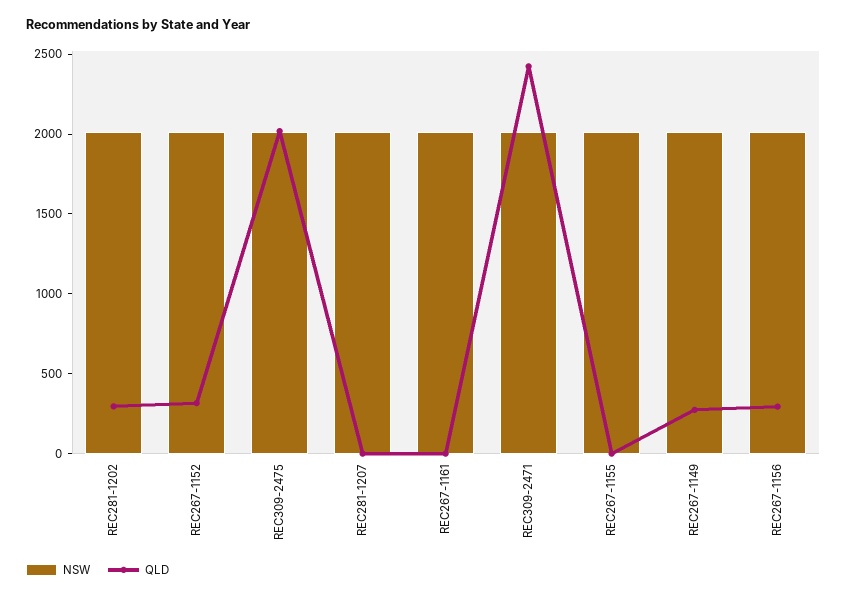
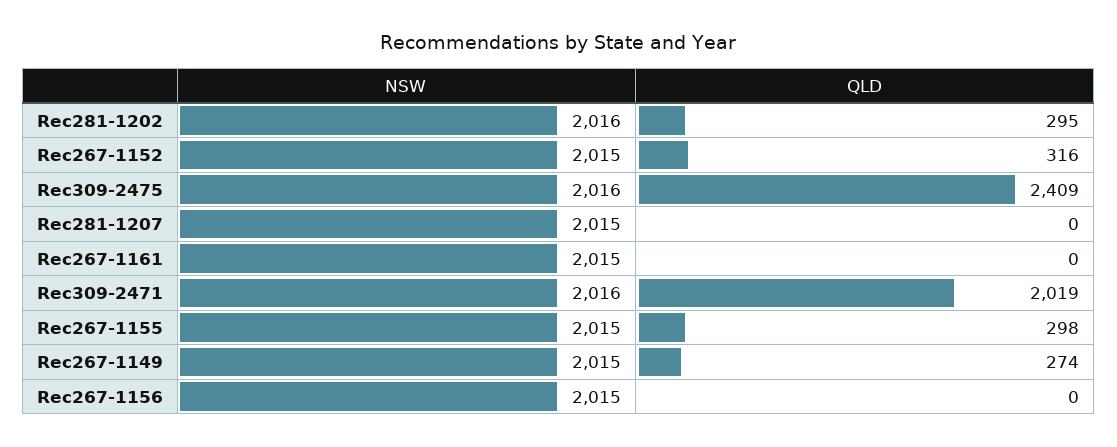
  {
    "NSW": {
      "REC281-1202": 2016,
      "REC267-1152": 2015,
      "REC309-2475": 2016,
      "REC281-1207": 2015,
      "REC267-1161": 2015,
      "REC309-2471": 2016,
      "REC267-1155": 2015,
      "REC267-1149": 2015,
      "REC267-1156": 2015
    },
    "QLD": {
      "REC281-1202": 295,
      "REC267-1152": 316,
-     "REC309-2475": 2000,
+     "REC309-2475": 2409,
      "REC281-1207": 0,
      "REC267-1161": 0,
-     "REC309-2471": 2400,
+     "REC309-2471": 2019,
-     "REC267-1155": 0,
+     "REC267-1155": 298,
      "REC267-1149": 274,
-     "REC267-1156": 300
+     "REC267-1156": 0
    }
  }

